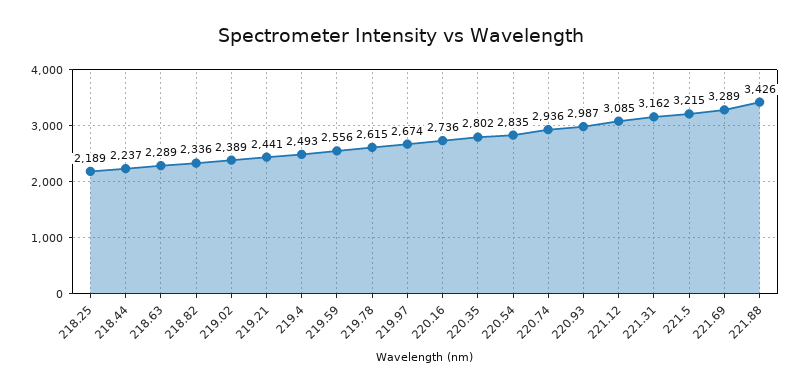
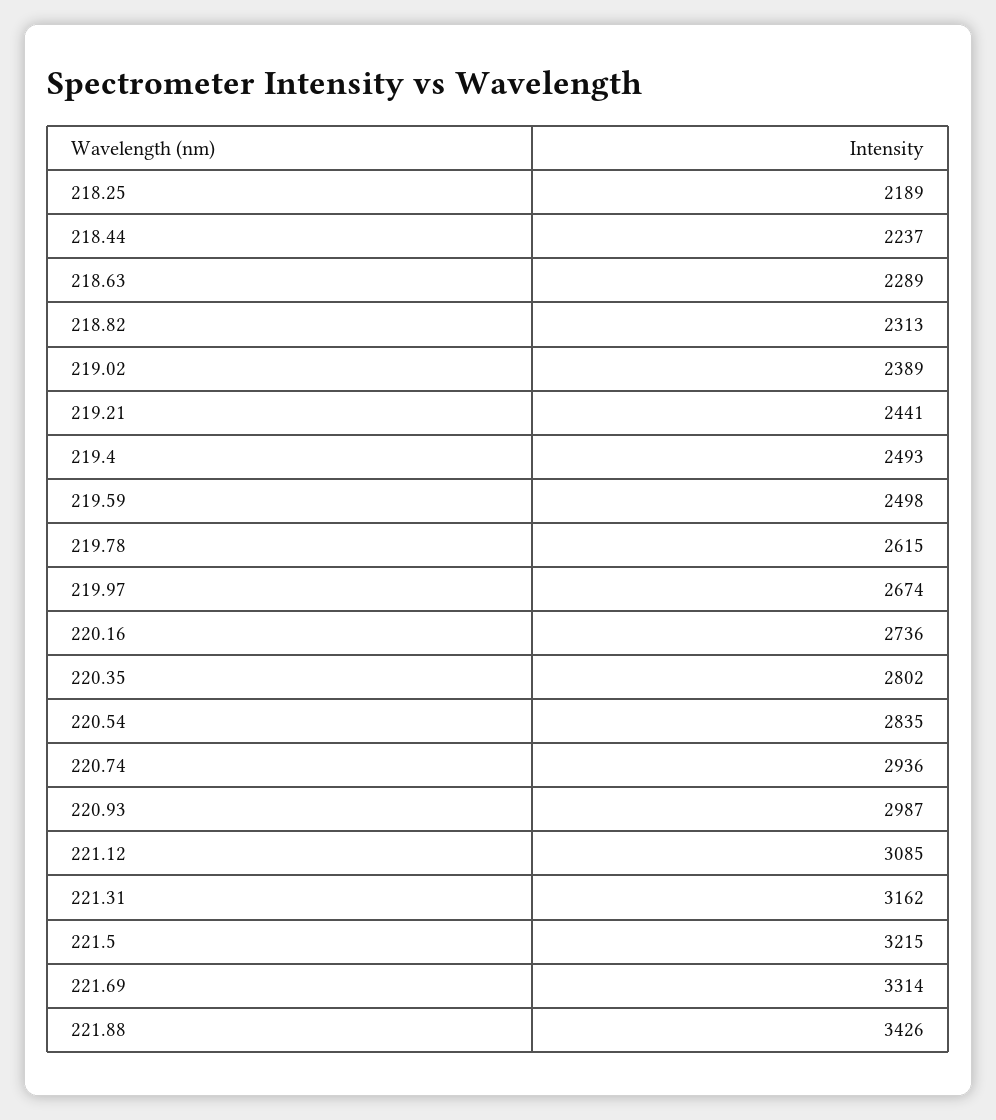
  {
    "218.25": 2189,
    "218.44": 2237,
    "218.63": 2289,
-   "218.82": 2336,
+   "218.82": 2313,
    "219.02": 2389,
    "219.21": 2441,
    "219.4": 2493,
-   "219.59": 2556,
+   "219.59": 2498,
    "219.78": 2615,
    "219.97": 2674,
    "220.16": 2736,
    "220.35": 2802,
    "220.54": 2835,
    "220.74": 2936,
    "220.93": 2987,
    "221.12": 3085,
    "221.31": 3162,
    "221.5": 3215,
-   "221.69": 3289,
+   "221.69": 3314,
    "221.88": 3426
  }

